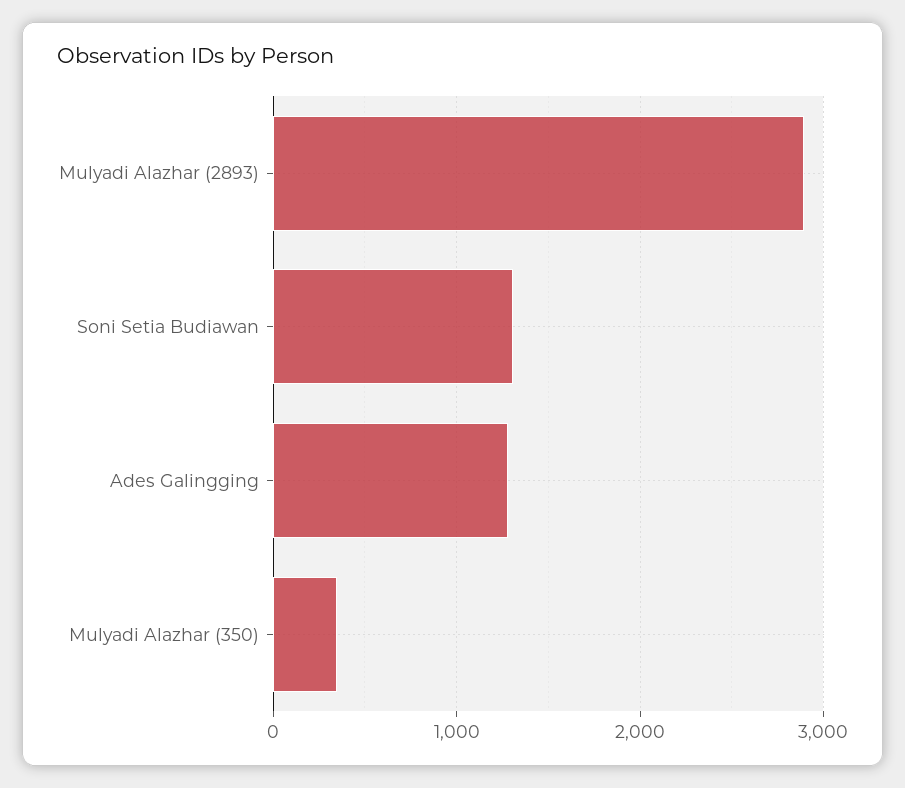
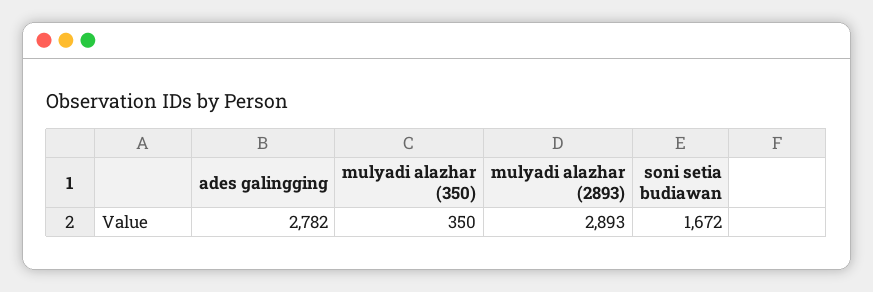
  {
    "Mulyadi Alazhar (2893)": 2893,
-   "Soni Setia Budiawan": 1300,
+   "Soni Setia Budiawan": 1672,
-   "Ades Galingging": 1300,
+   "Ades Galingging": 2782,
    "Mulyadi Alazhar (350)": 350
  }

